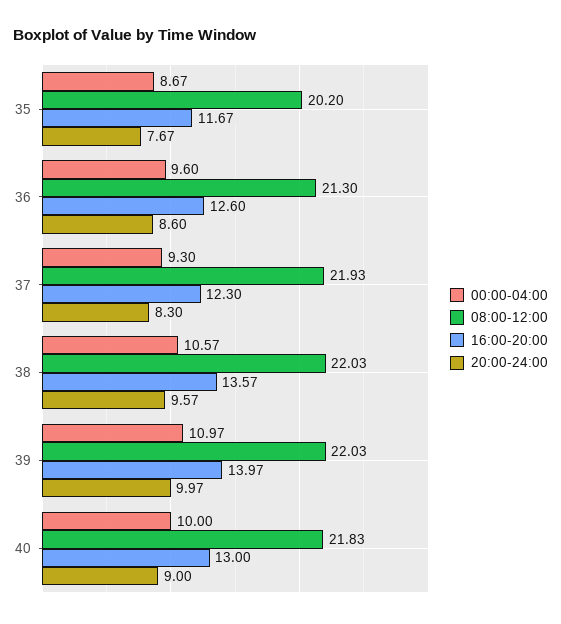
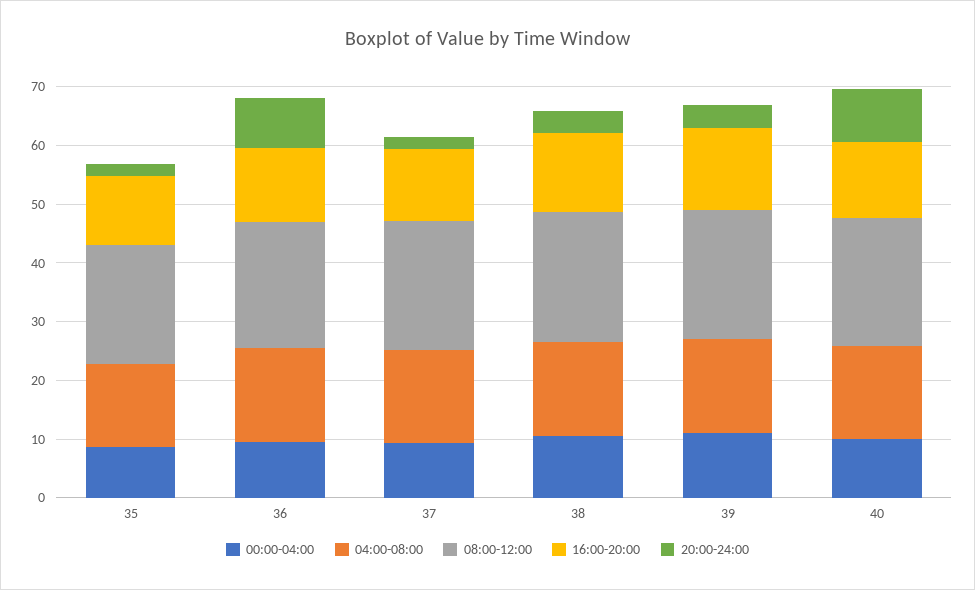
  {
    "00:00-04:00": {
      "35": 8.67,
      "36": 9.6,
      "37": 9.3,
      "38": 10.57,
      "39": 10.97,
      "40": 10
    },
    "08:00-12:00": {
      "35": 20.2,
      "36": 21.3,
      "37": 21.93,
      "38": 22.03,
      "39": 22.03,
      "40": 21.83
    },
    "16:00-20:00": {
      "35": 11.67,
      "36": 12.6,
      "37": 12.3,
      "38": 13.57,
      "39": 13.97,
      "40": 13
    },
    "20:00-24:00": {
-     "35": 7.67,
+     "35": 2,
      "36": 8.6,
-     "37": 8.3,
+     "37": 2,
-     "38": 9.57,
+     "38": 4,
-     "39": 9.97,
+     "39": 4,
      "40": 9
-   }
+   },
+   "04:00-08:00": {
+     "35": 14,
+     "36": 16,
+     "37": 16,
+     "38": 16,
+     "39": 16,
+     "40": 16
+   }
  }

